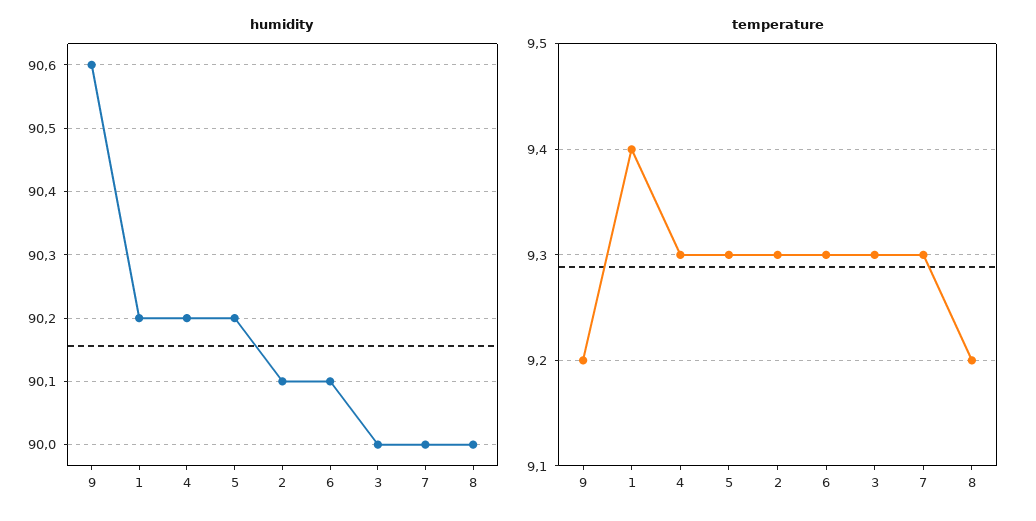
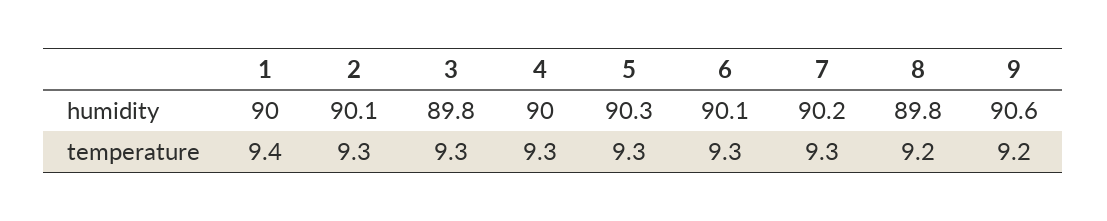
  {
    "humidity": {
      "9": 90.6,
-     "1": 90.2,
+     "1": 90,
-     "4": 90.2,
+     "4": 90,
-     "5": 90.2,
+     "5": 90.3,
      "2": 90.1,
      "6": 90.1,
-     "3": 90,
+     "3": 89.8,
-     "7": 90,
+     "7": 90.2,
-     "8": 90
+     "8": 89.8
    },
    "temperature": {
      "9": 9.2,
      "1": 9.4,
      "4": 9.3,
      "5": 9.3,
      "2": 9.3,
      "6": 9.3,
      "3": 9.3,
      "7": 9.3,
      "8": 9.2
    }
  }

